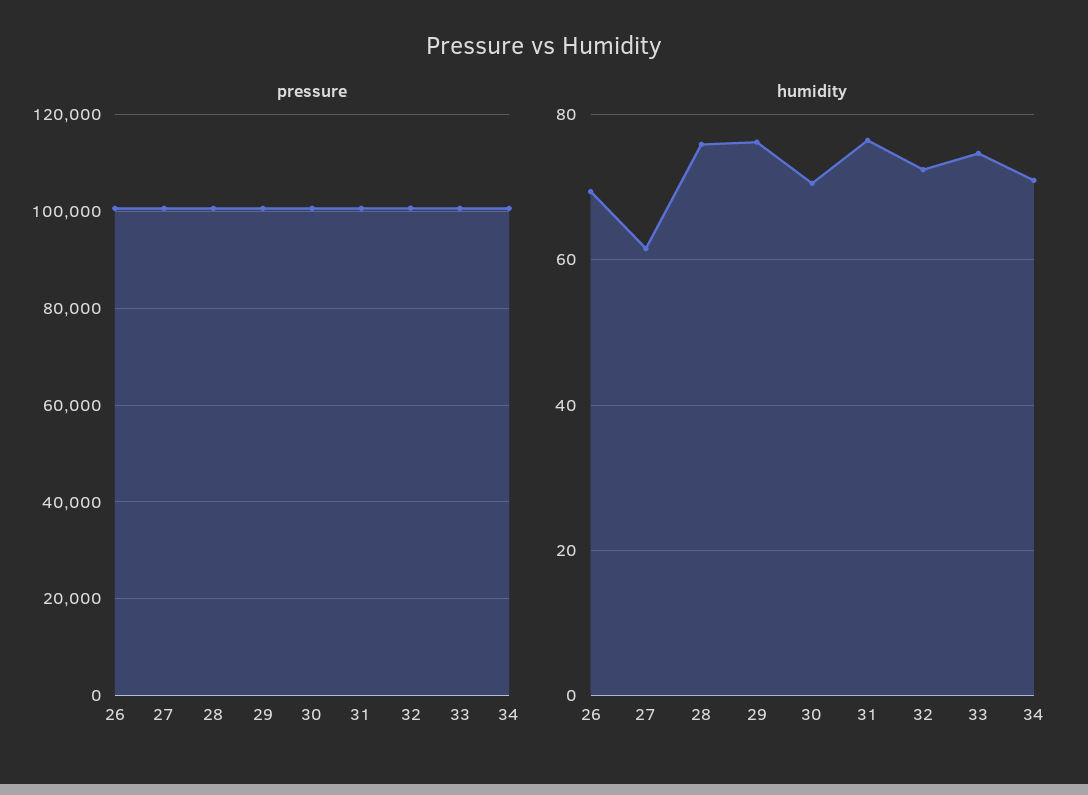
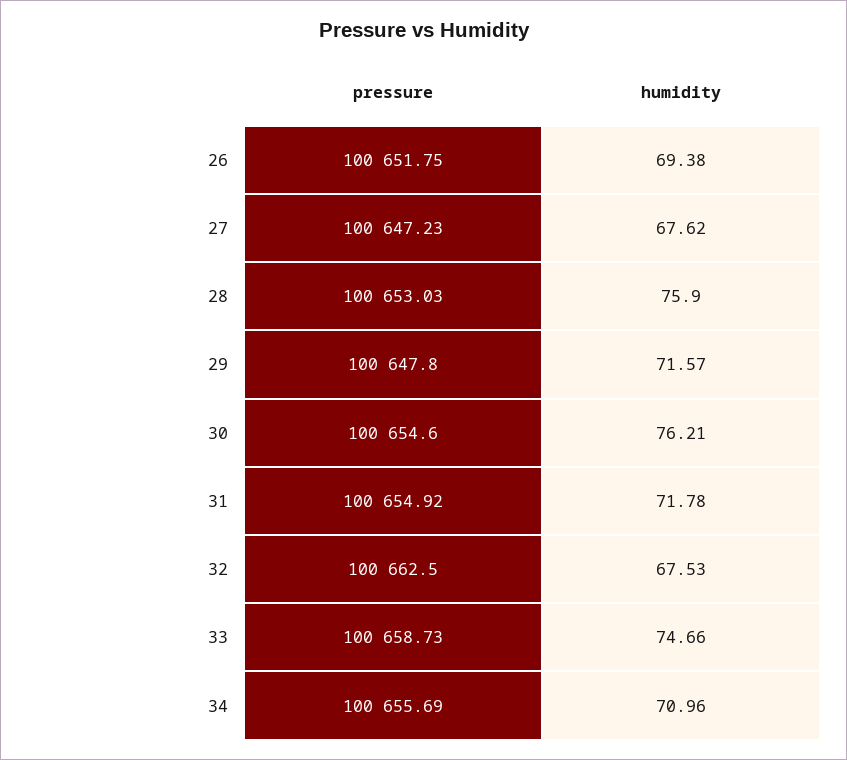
  {
    "pressure": {
      "26": 100651.75,
      "27": 100647.23,
      "28": 100653.03,
      "29": 100647.8,
      "30": 100654.6,
      "31": 100654.92,
      "32": 100662.5,
      "33": 100658.73,
      "34": 100655.69
    },
    "humidity": {
      "26": 69.38,
-     "27": 62,
+     "27": 67.62,
      "28": 75.9,
-     "29": 76,
+     "29": 71.57,
-     "30": 70,
+     "30": 76.21,
-     "31": 76,
+     "31": 71.78,
-     "32": 72,
+     "32": 67.53,
      "33": 74.66,
      "34": 70.96
    }
  }

